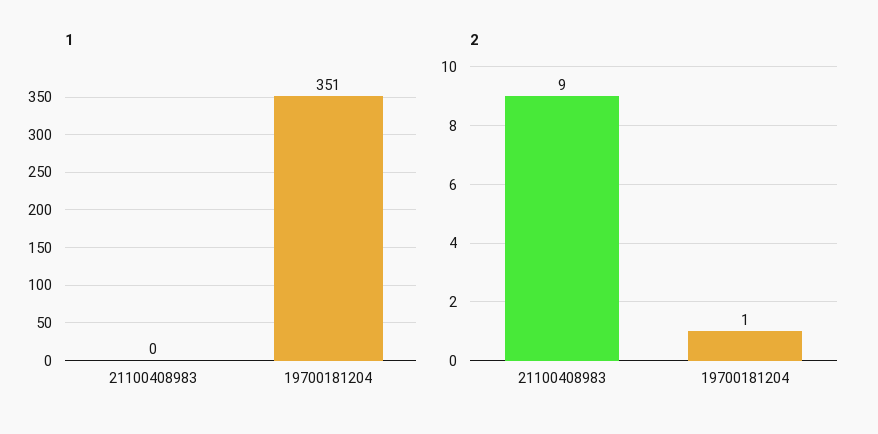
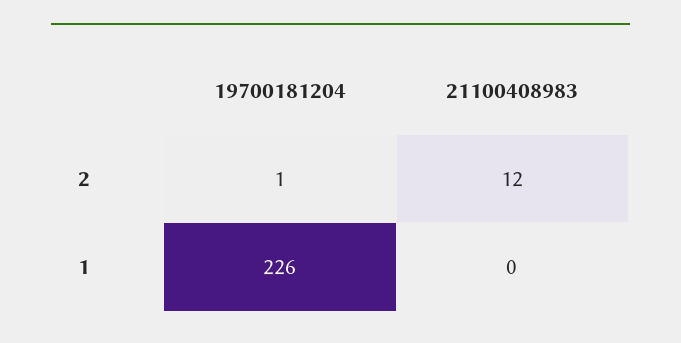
  {
    "1": {
      "21100408983": 0,
-     "19700181204": 351
+     "19700181204": 226
    },
    "2": {
-     "21100408983": 9,
+     "21100408983": 12,
      "19700181204": 1
    }
  }

